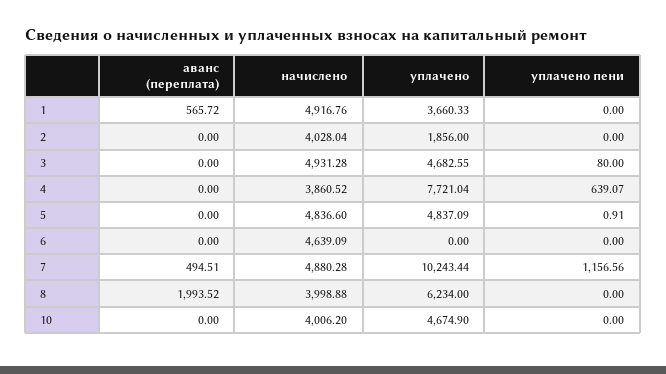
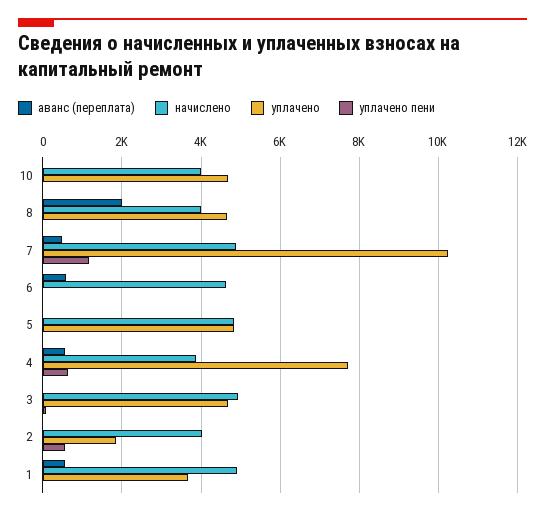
  {
    "аванс (переплата)": {
      "1": 565.72,
      "2": 0,
      "3": 0,
-     "4": 0,
+     "4": 600,
      "5": 0,
-     "6": 0,
+     "6": 600,
      "7": 494.51,
      "8": 1993.52,
      "10": 0
    },
    "начислено": {
      "1": 4916.76,
      "2": 4028.04,
      "3": 4931.28,
      "4": 3860.52,
      "5": 4836.6,
      "6": 4639.09,
      "7": 4880.28,
      "8": 3998.88,
      "10": 4006.2
    },
    "уплачено": {
      "1": 3660.33,
      "2": 1856,
      "3": 4682.55,
      "4": 7721.04,
      "5": 4837.09,
      "6": 0,
      "7": 10243.44,
-     "8": 6234,
+     "8": 4600,
      "10": 4674.9
    },
    "уплачено пени": {
      "1": 0,
-     "2": 0,
+     "2": 600,
      "3": 80,
      "4": 639.07,
      "5": 0.91,
      "6": 0,
      "7": 1156.56,
      "8": 0,
      "10": 0
    }
  }

